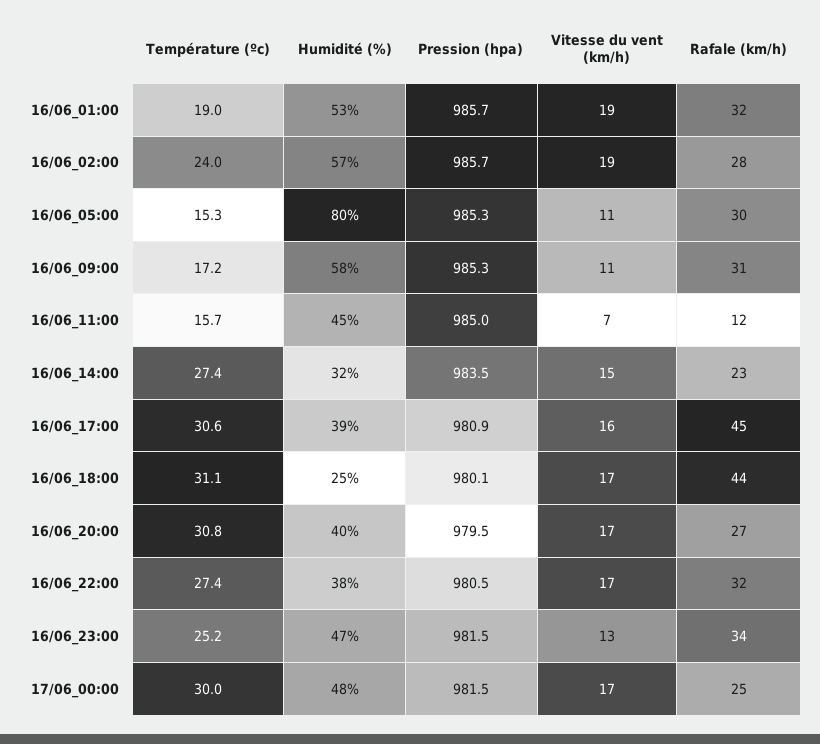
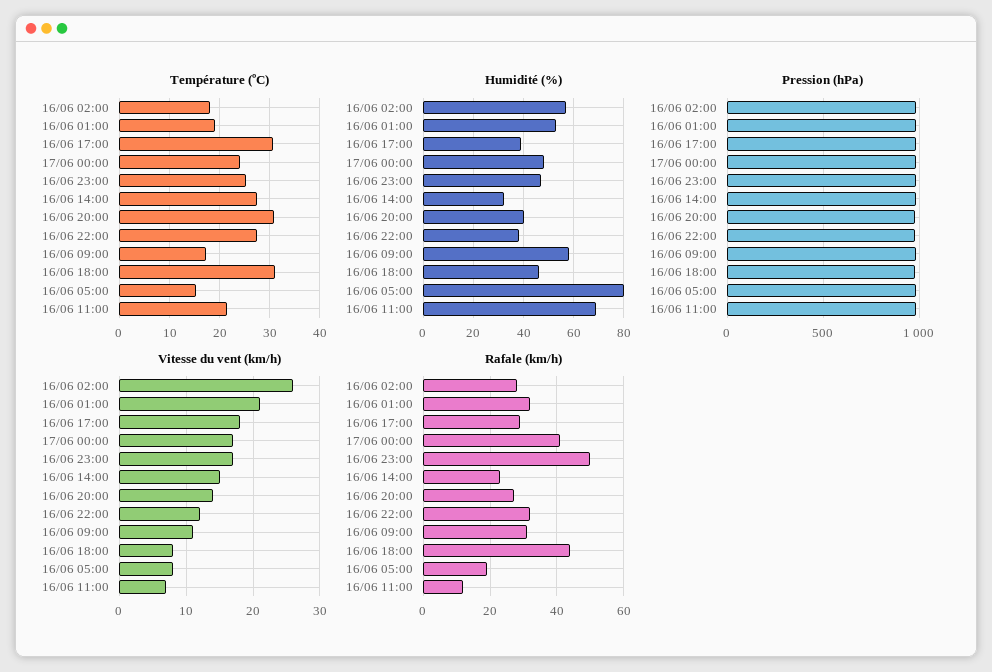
  {
    "Température (ºc)": {
      "16/06_01:00": 19,
-     "16/06_02:00": 24,
+     "16/06_02:00": 18,
      "16/06_05:00": 15.3,
      "16/06_09:00": 17.2,
-     "16/06_11:00": 15.7,
+     "16/06_11:00": 22,
      "16/06_14:00": 27.4,
      "16/06_17:00": 30.6,
      "16/06_18:00": 31.1,
      "16/06_20:00": 30.8,
      "16/06_22:00": 27.4,
      "16/06_23:00": 25.2,
-     "17/06_00:00": 30
+     "17/06_00:00": 24
    },
    "Humidité (%)": {
      "16/06_01:00": 53,
      "16/06_02:00": 57,
      "16/06_05:00": 80,
      "16/06_09:00": 58,
-     "16/06_11:00": 45,
+     "16/06_11:00": 70,
      "16/06_14:00": 32,
      "16/06_17:00": 39,
-     "16/06_18:00": 25,
+     "16/06_18:00": 45,
      "16/06_20:00": 40,
      "16/06_22:00": 38,
      "16/06_23:00": 47,
      "17/06_00:00": 48
    },
    "Pression (hpa)": {
      "16/06_01:00": 985.7,
      "16/06_02:00": 985.7,
      "16/06_05:00": 985.3,
      "16/06_09:00": 985.3,
      "16/06_11:00": 985,
      "16/06_14:00": 983.5,
      "16/06_17:00": 980.9,
      "16/06_18:00": 980.1,
      "16/06_20:00": 979.5,
      "16/06_22:00": 980.5,
      "16/06_23:00": 981.5,
      "17/06_00:00": 981.5
    },
    "Vitesse du vent (km/h)": {
-     "16/06_01:00": 19,
+     "16/06_01:00": 21,
-     "16/06_02:00": 19,
+     "16/06_02:00": 26,
-     "16/06_05:00": 11,
+     "16/06_05:00": 8,
      "16/06_09:00": 11,
      "16/06_11:00": 7,
      "16/06_14:00": 15,
-     "16/06_17:00": 16,
+     "16/06_17:00": 18,
-     "16/06_18:00": 17,
+     "16/06_18:00": 8,
-     "16/06_20:00": 17,
+     "16/06_20:00": 14,
-     "16/06_22:00": 17,
+     "16/06_22:00": 12,
-     "16/06_23:00": 13,
+     "16/06_23:00": 17,
      "17/06_00:00": 17
    },
    "Rafale (km/h)": {
      "16/06_01:00": 32,
      "16/06_02:00": 28,
-     "16/06_05:00": 30,
+     "16/06_05:00": 20,
      "16/06_09:00": 31,
      "16/06_11:00": 12,
      "16/06_14:00": 23,
-     "16/06_17:00": 45,
+     "16/06_17:00": 30,
      "16/06_18:00": 44,
      "16/06_20:00": 27,
      "16/06_22:00": 32,
-     "16/06_23:00": 34,
+     "16/06_23:00": 50,
-     "17/06_00:00": 25
+     "17/06_00:00": 40
    }
  }

